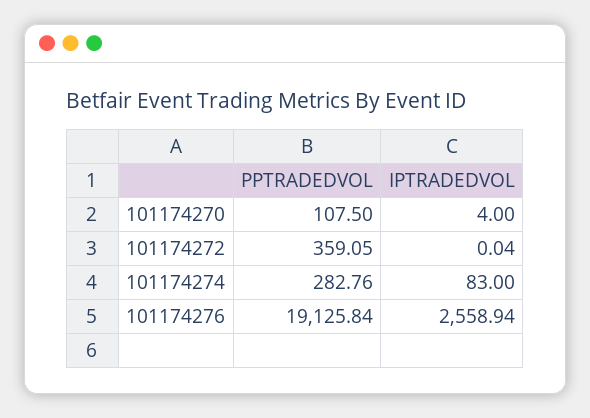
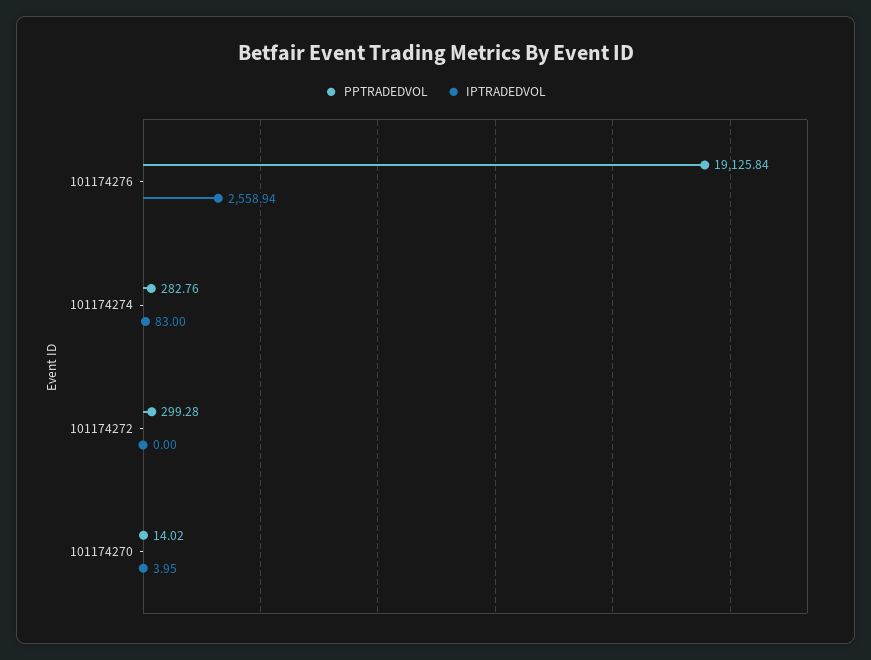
  {
    "PPTRADEDVOL": {
-     "101174270": 107.5,
+     "101174270": 14.02,
-     "101174272": 359.05,
+     "101174272": 299.28,
      "101174274": 282.76,
      "101174276": 19125.84
    },
    "IPTRADEDVOL": {
-     "101174270": 4,
+     "101174270": 3.95,
-     "101174272": 0.04,
+     "101174272": 0,
      "101174274": 83,
      "101174276": 2558.94
    }
  }

